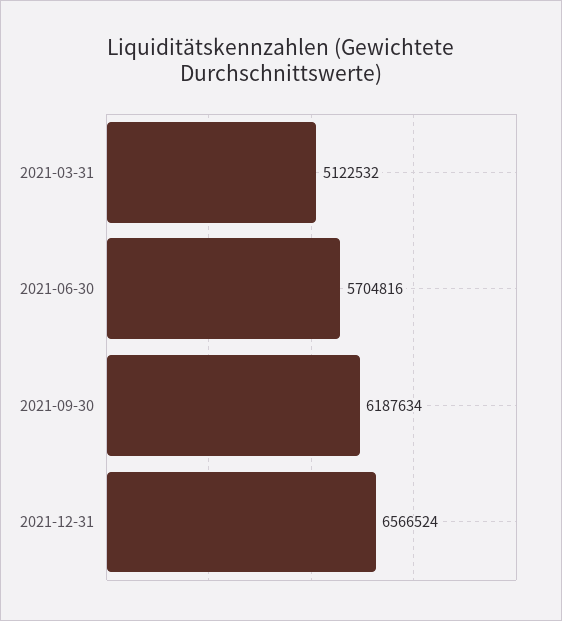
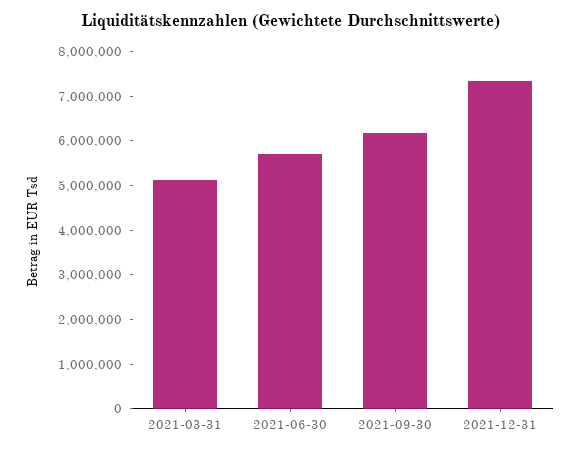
  {
    "2021-03-31": 5122532,
    "2021-06-30": 5704816,
    "2021-09-30": 6187634,
-   "2021-12-31": 6566524
+   "2021-12-31": 7400000
  }

